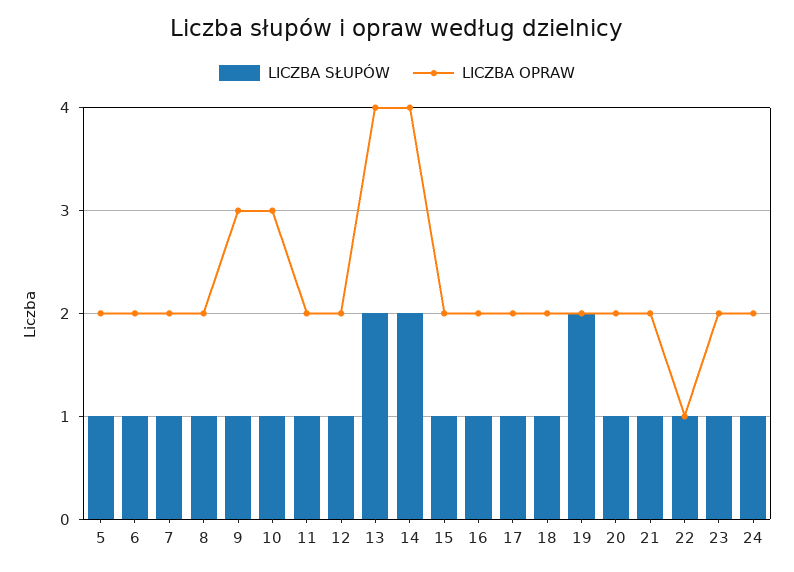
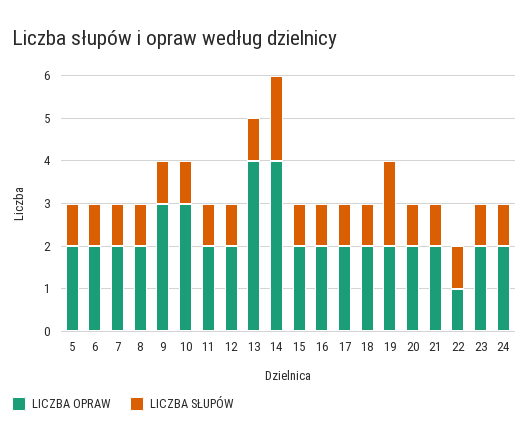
  {
    "LICZBA SŁUPÓW": {
      "5": 1,
      "6": 1,
      "7": 1,
      "8": 1,
      "9": 1,
      "10": 1,
      "11": 1,
      "12": 1,
-     "13": 2,
+     "13": 1,
      "14": 2,
      "15": 1,
      "16": 1,
      "17": 1,
      "18": 1,
      "19": 2,
      "20": 1,
      "21": 1,
      "22": 1,
      "23": 1,
      "24": 1
    },
    "LICZBA OPRAW": {
      "5": 2,
      "6": 2,
      "7": 2,
      "8": 2,
      "9": 3,
      "10": 3,
      "11": 2,
      "12": 2,
      "13": 4,
      "14": 4,
      "15": 2,
      "16": 2,
      "17": 2,
      "18": 2,
      "19": 2,
      "20": 2,
      "21": 2,
      "22": 1,
      "23": 2,
      "24": 2
    }
  }

